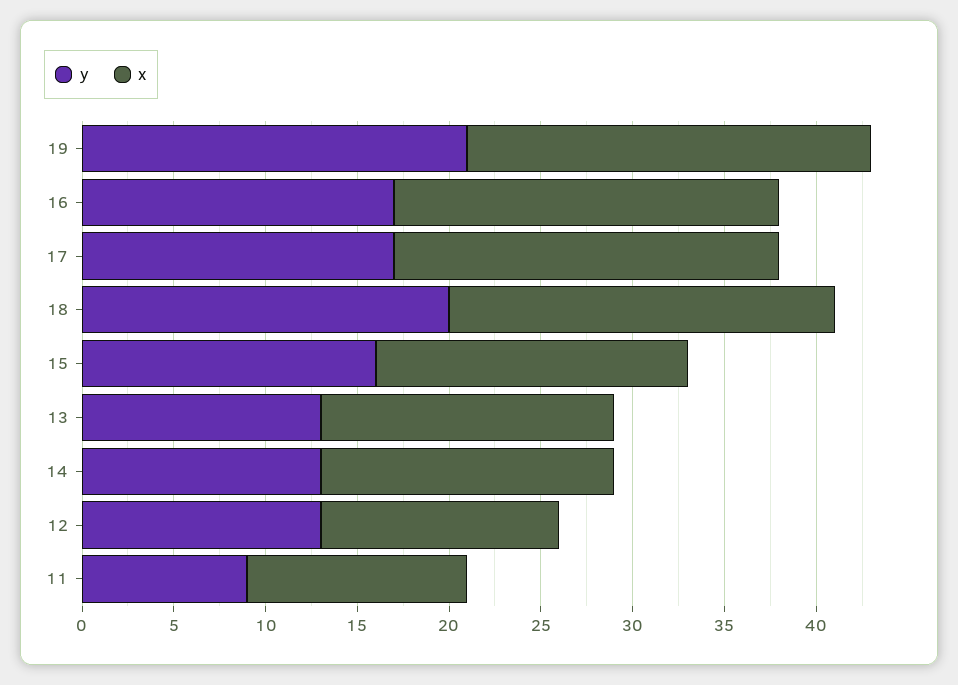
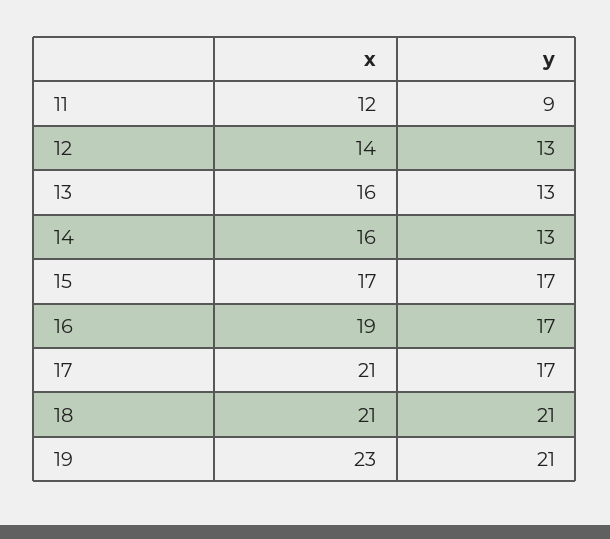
  {
    "y": {
      "19": 21,
      "16": 17,
      "17": 17,
-     "18": 20,
+     "18": 21,
-     "15": 16,
+     "15": 17,
      "13": 13,
      "14": 13,
      "12": 13,
      "11": 9
    },
    "x": {
-     "19": 22,
+     "19": 23,
-     "16": 21,
+     "16": 19,
      "17": 21,
      "18": 21,
      "15": 17,
      "13": 16,
      "14": 16,
-     "12": 13,
+     "12": 14,
      "11": 12
    }
  }

